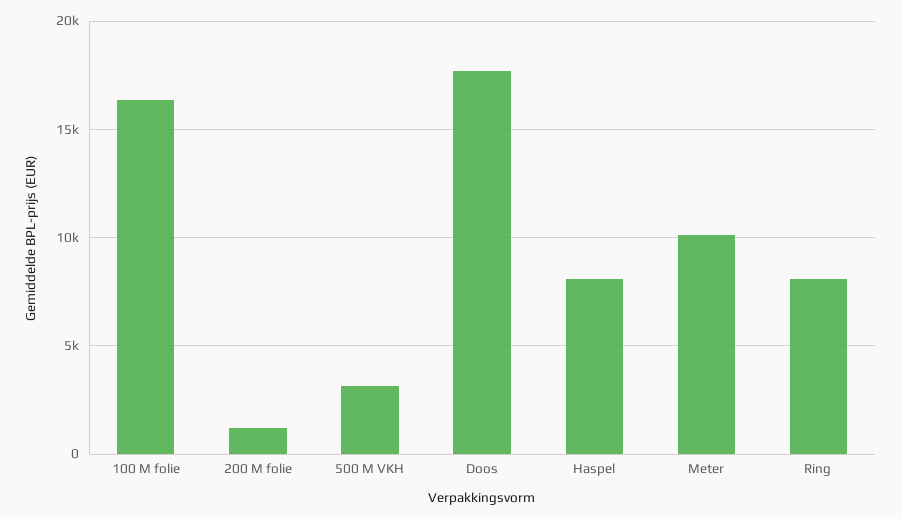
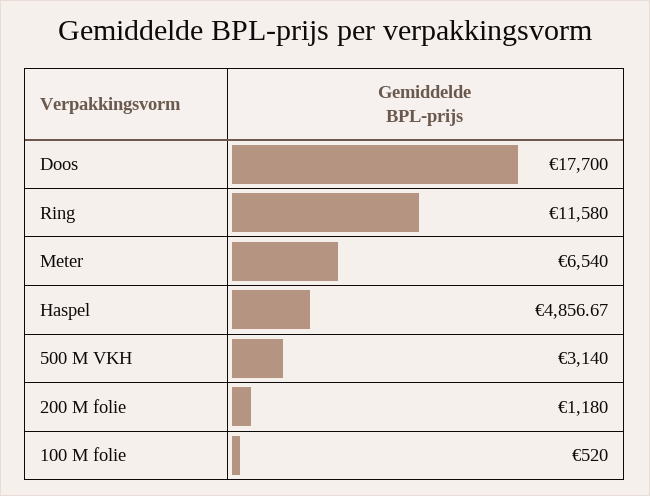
  {
-   "100 M folie": 16500,
+   "100 M folie": 520,
    "200 M folie": 1180,
    "500 M VKH": 3140,
    "Doos": 17700,
-   "Haspel": 8000,
+   "Haspel": 4856.67,
-   "Meter": 10000,
+   "Meter": 6540,
-   "Ring": 8000
+   "Ring": 11580
  }

